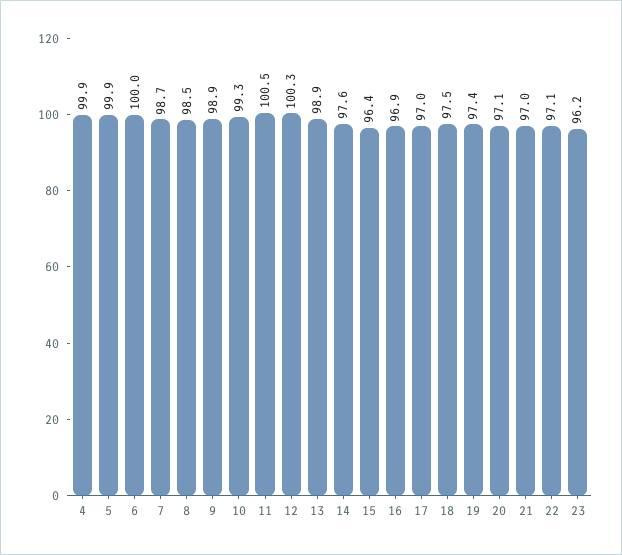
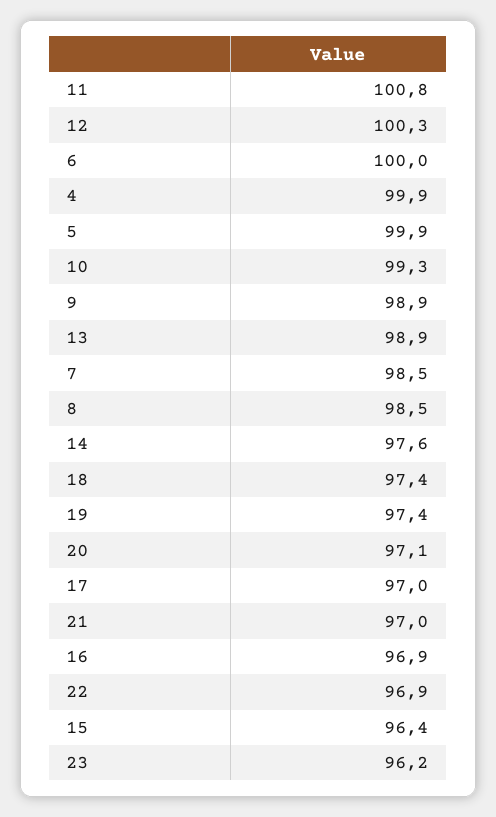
  {
    "4": 99.9,
    "5": 99.9,
    "6": 100,
-   "7": 98.7,
+   "7": 98.5,
    "8": 98.5,
    "9": 98.9,
    "10": 99.3,
-   "11": 100.5,
+   "11": 100.8,
    "12": 100.3,
    "13": 98.9,
    "14": 97.6,
    "15": 96.4,
    "16": 96.9,
    "17": 97,
-   "18": 97.5,
+   "18": 97.4,
    "19": 97.4,
    "20": 97.1,
    "21": 97,
-   "22": 97.1,
+   "22": 96.9,
    "23": 96.2
  }

